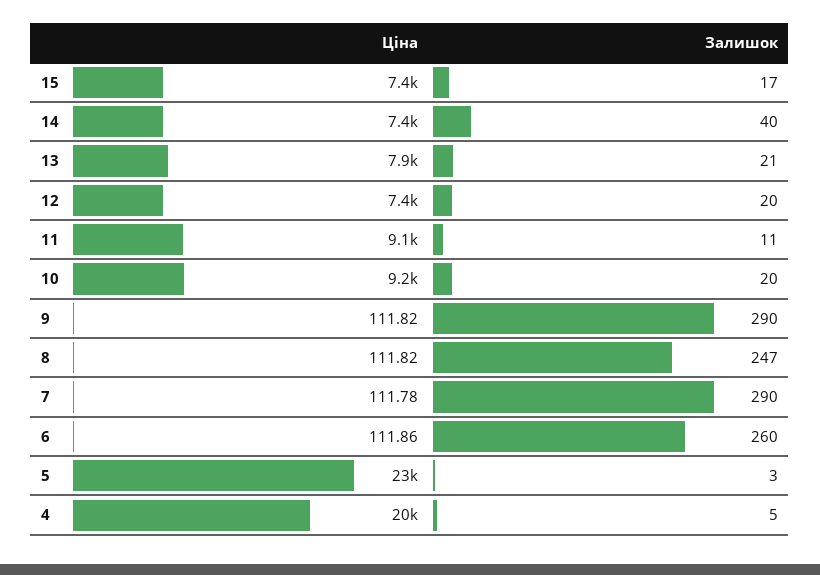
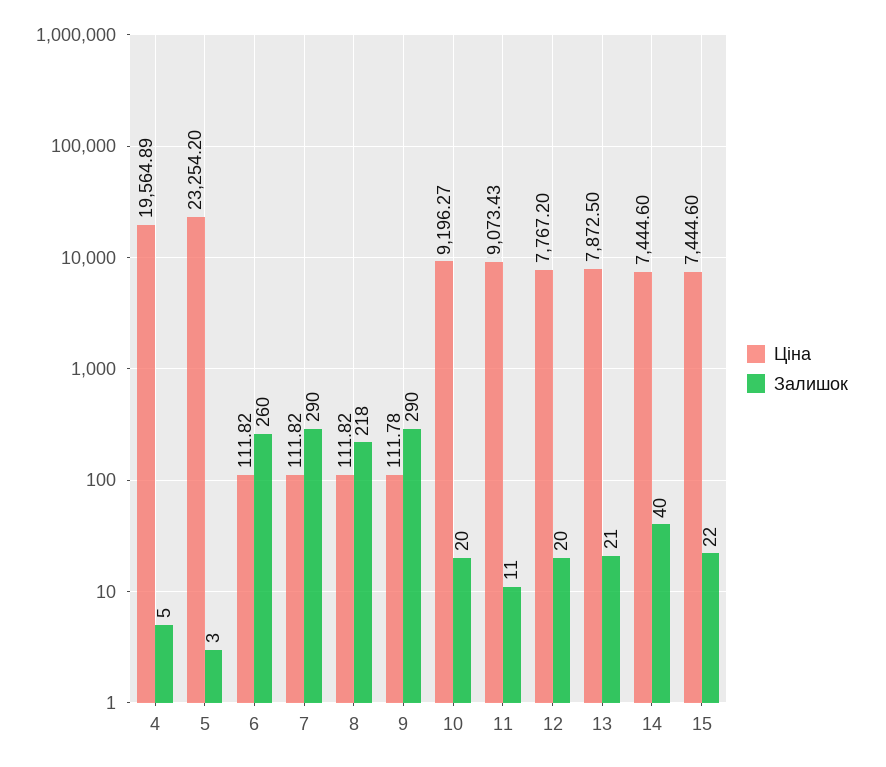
  {
    "Ціна": {
      "15": 7444.6,
      "14": 7444.6,
      "13": 7872.5,
-     "12": 7400,
+     "12": 7767.2,
      "11": 9073.43,
      "10": 9196.27,
-     "9": 111.82,
+     "9": 111.78,
      "8": 111.82,
-     "7": 111.78,
+     "7": 111.82,
-     "6": 111.86,
+     "6": 111.82,
      "5": 23254.2,
      "4": 19564.89
    },
    "Залишок": {
-     "15": 17,
+     "15": 22,
      "14": 40,
      "13": 21,
      "12": 20,
      "11": 11,
      "10": 20,
      "9": 290,
-     "8": 247,
+     "8": 218,
      "7": 290,
      "6": 260,
      "5": 3,
      "4": 5
    }
  }

